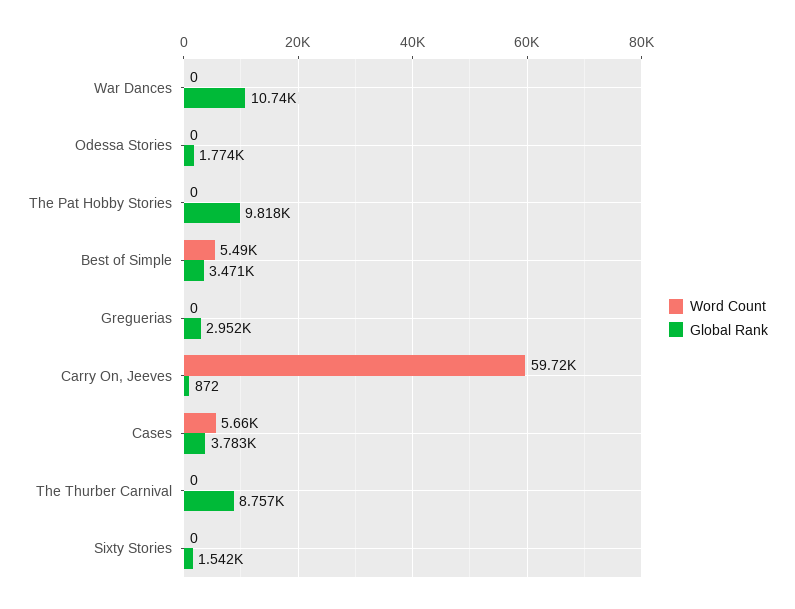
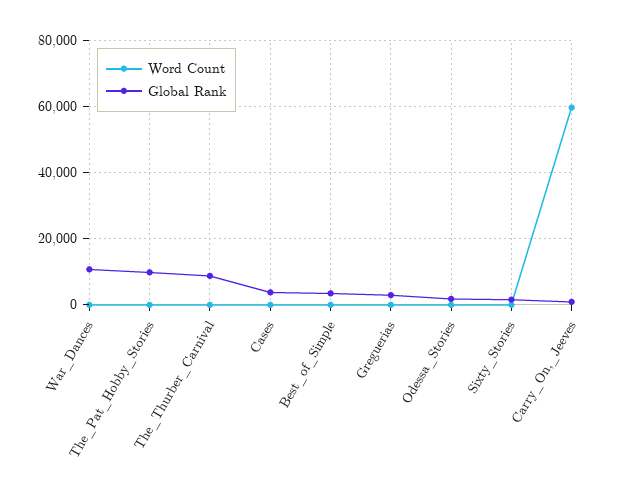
  {
    "Word Count": {
      "War Dances": 0,
      "Odessa Stories": 0,
      "The Pat Hobby Stories": 0,
-     "Best of Simple": 5490,
+     "Best of Simple": 0,
      "Greguerias": 0,
      "Carry On, Jeeves": 59720,
-     "Cases": 5660,
+     "Cases": 0,
      "The Thurber Carnival": 0,
      "Sixty Stories": 0
    },
    "Global Rank": {
      "War Dances": 10740,
      "Odessa Stories": 1774,
      "The Pat Hobby Stories": 9818,
      "Best of Simple": 3471,
      "Greguerias": 2952,
      "Carry On, Jeeves": 872,
      "Cases": 3783,
      "The Thurber Carnival": 8757,
      "Sixty Stories": 1542
    }
  }

